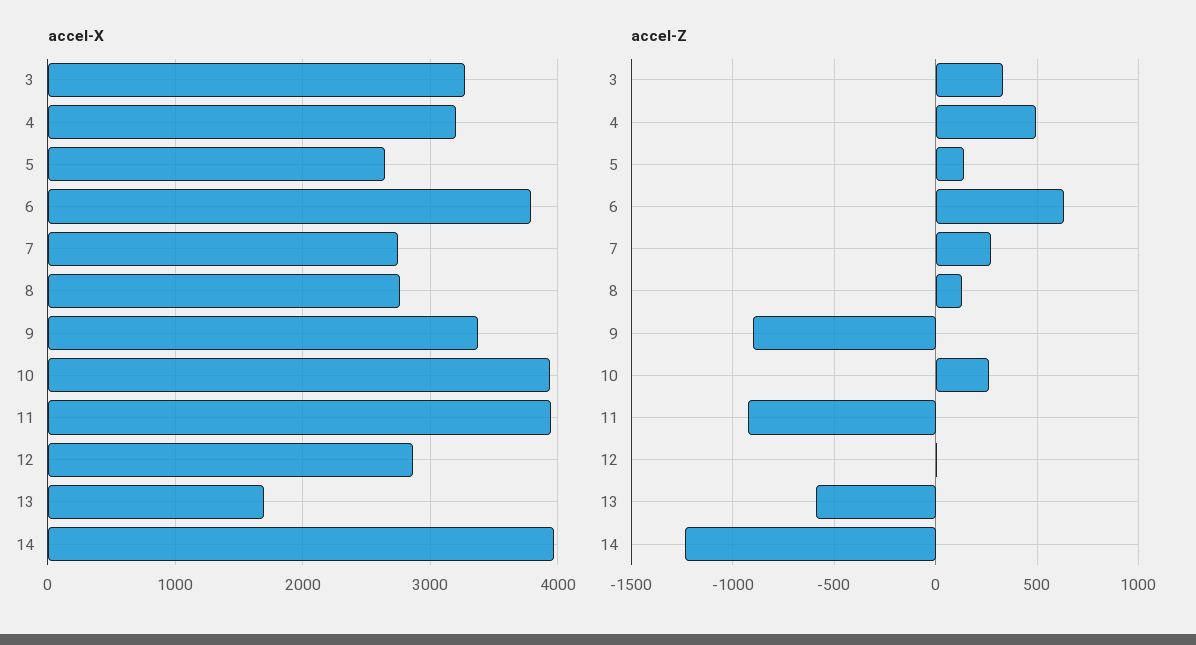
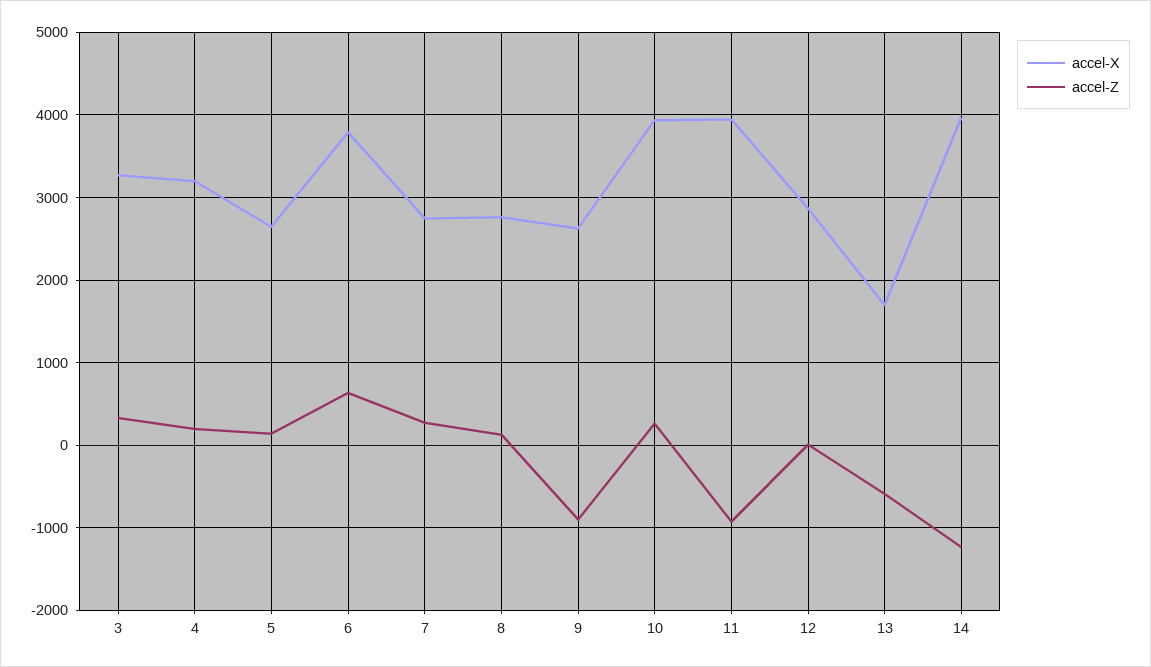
  {
    "accel-X": {
      "3": 3300,
      "4": 3200,
      "5": 2600,
      "6": 3800,
      "7": 2700,
      "8": 2800,
-     "9": 3400,
+     "9": 2600,
      "10": 3900,
      "11": 3900,
      "12": 2900,
      "13": 1700,
      "14": 4000
    },
    "accel-Z": {
      "3": 350,
-     "4": 500,
+     "4": 200,
      "5": 150,
      "6": 650,
      "7": 250,
      "8": 150,
      "9": -900,
      "10": 250,
      "11": -950,
      "12": 0,
      "13": -600,
      "14": -1250
    }
  }

